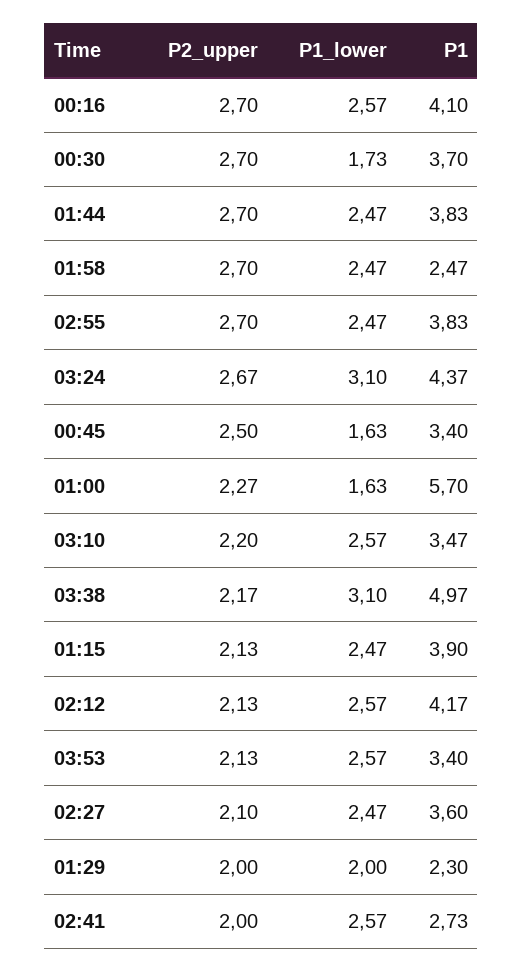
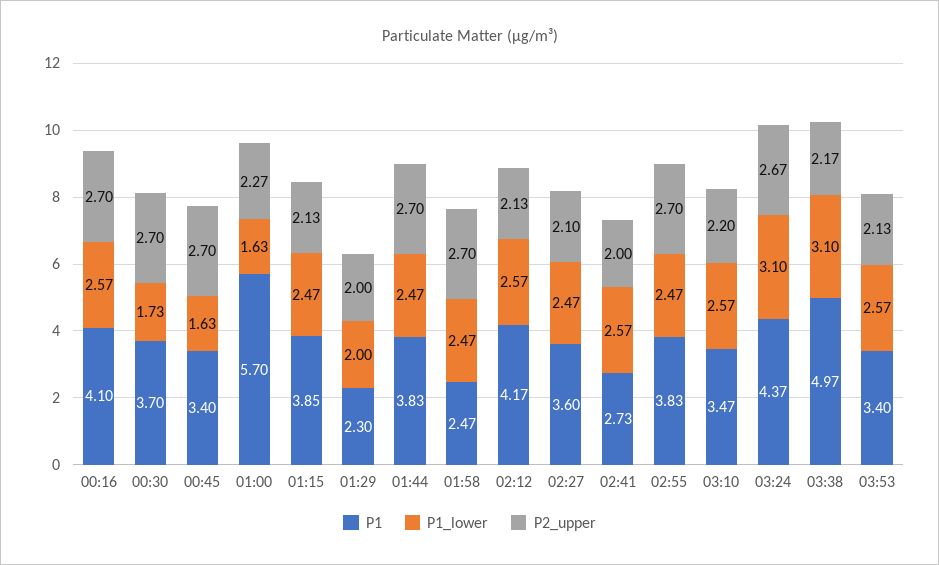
  {
    "P2_upper": {
      "00:16": 2.7,
      "00:30": 2.7,
      "01:44": 2.7,
      "01:58": 2.7,
      "02:55": 2.7,
      "03:24": 2.67,
-     "00:45": 2.5,
+     "00:45": 2.7,
      "01:00": 2.27,
      "03:10": 2.2,
      "03:38": 2.17,
      "01:15": 2.13,
      "02:12": 2.13,
      "03:53": 2.13,
      "02:27": 2.1,
      "01:29": 2,
      "02:41": 2
    },
    "P1_lower": {
      "00:16": 2.57,
      "00:30": 1.73,
      "01:44": 2.47,
      "01:58": 2.47,
      "02:55": 2.47,
      "03:24": 3.1,
      "00:45": 1.63,
      "01:00": 1.63,
      "03:10": 2.57,
      "03:38": 3.1,
      "01:15": 2.47,
      "02:12": 2.57,
      "03:53": 2.57,
      "02:27": 2.47,
      "01:29": 2,
      "02:41": 2.57
    },
    "P1": {
      "00:16": 4.1,
      "00:30": 3.7,
      "01:44": 3.83,
      "01:58": 2.47,
      "02:55": 3.83,
      "03:24": 4.37,
      "00:45": 3.4,
      "01:00": 5.7,
      "03:10": 3.47,
      "03:38": 4.97,
-     "01:15": 3.9,
+     "01:15": 3.85,
      "02:12": 4.17,
      "03:53": 3.4,
      "02:27": 3.6,
      "01:29": 2.3,
      "02:41": 2.73
    }
  }

